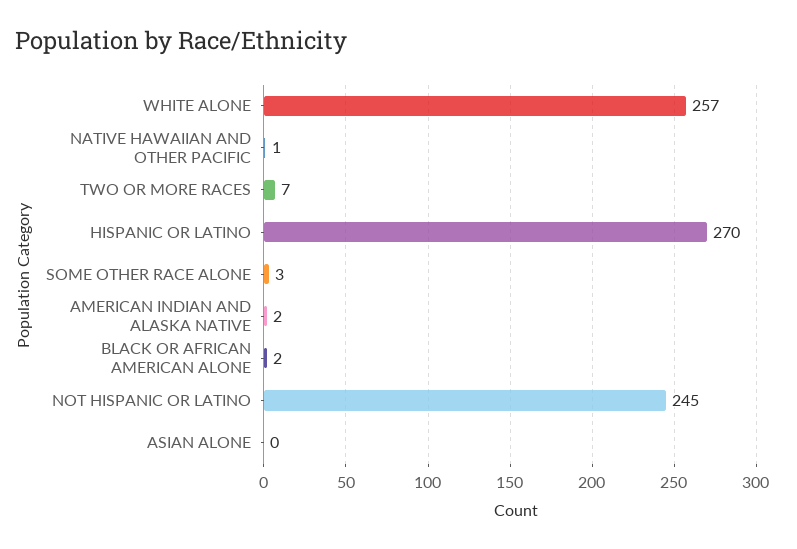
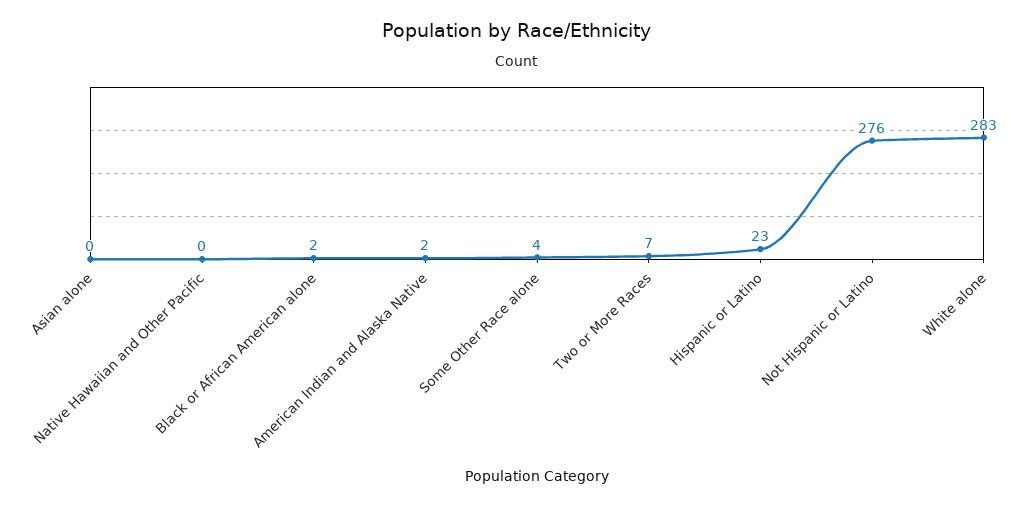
  {
-   "WHITE ALONE": 257,
+   "WHITE ALONE": 283,
-   "NATIVE HAWAIIAN AND OTHER PACIFIC": 1,
+   "NATIVE HAWAIIAN AND OTHER PACIFIC": 0,
    "TWO OR MORE RACES": 7,
-   "HISPANIC OR LATINO": 270,
+   "HISPANIC OR LATINO": 23,
-   "SOME OTHER RACE ALONE": 3,
+   "SOME OTHER RACE ALONE": 4,
    "AMERICAN INDIAN AND ALASKA NATIVE": 2,
    "BLACK OR AFRICAN AMERICAN ALONE": 2,
-   "NOT HISPANIC OR LATINO": 245,
+   "NOT HISPANIC OR LATINO": 276,
    "ASIAN ALONE": 0
  }

